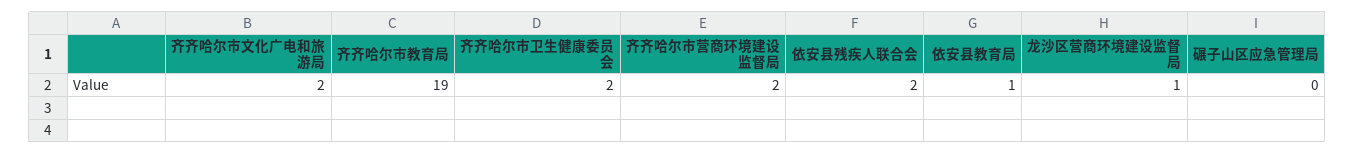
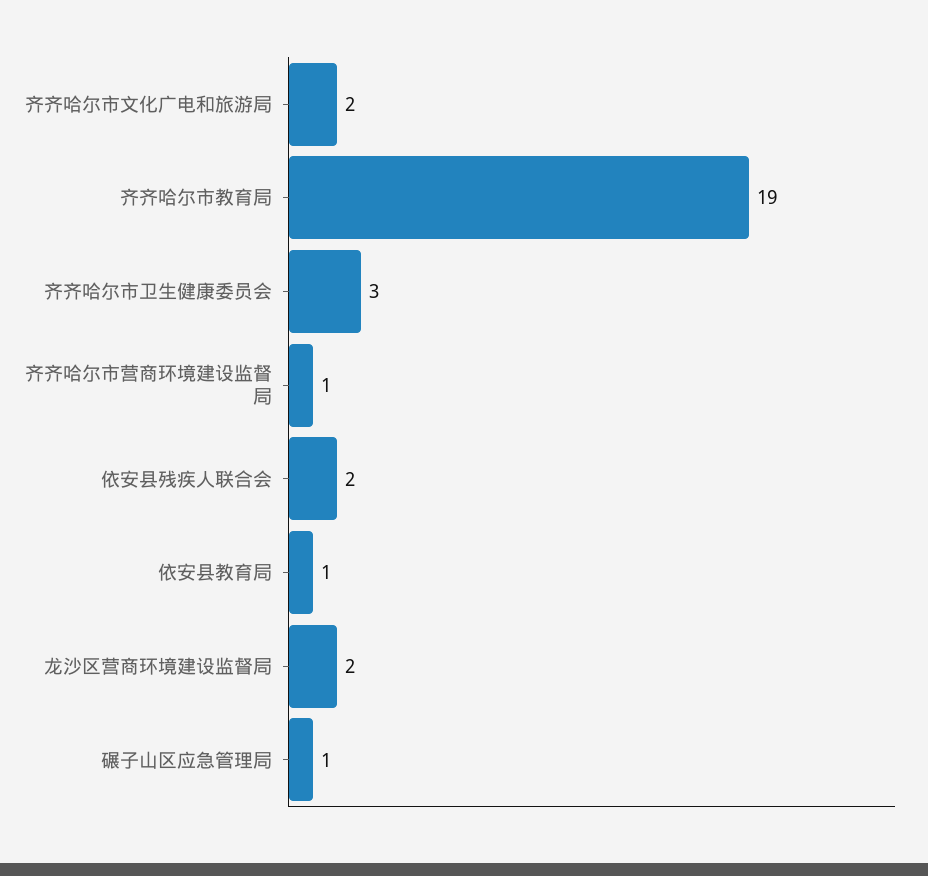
  {
    "齐齐哈尔市文化广电和旅游局": 2,
    "齐齐哈尔市教育局": 19,
-   "齐齐哈尔市卫生健康委员会": 2,
+   "齐齐哈尔市卫生健康委员会": 3,
-   "齐齐哈尔市营商环境建设监督局": 2,
+   "齐齐哈尔市营商环境建设监督局": 1,
    "依安县残疾人联合会": 2,
    "依安县教育局": 1,
-   "龙沙区营商环境建设监督局": 1,
+   "龙沙区营商环境建设监督局": 2,
-   "碾子山区应急管理局": 0
+   "碾子山区应急管理局": 1
  }

